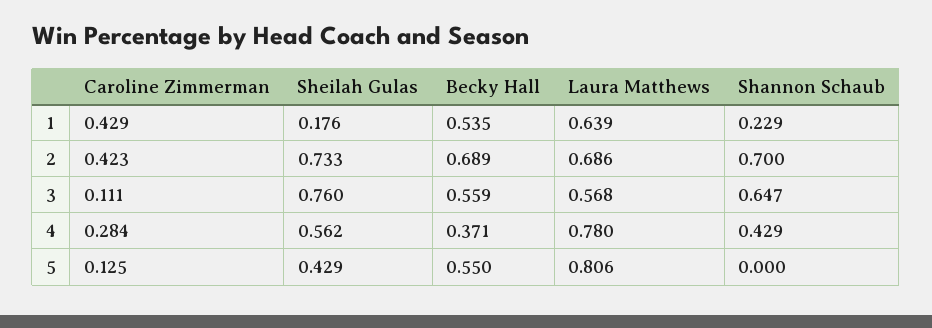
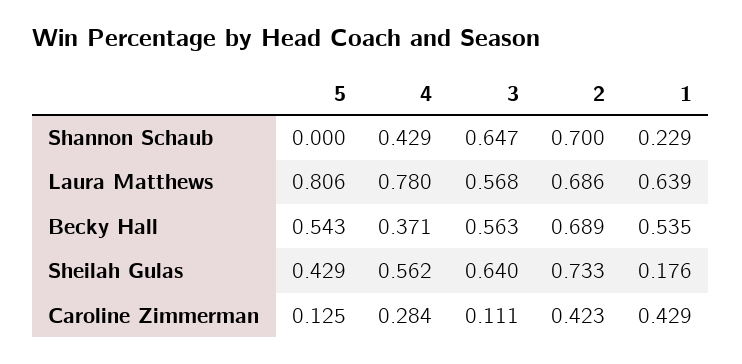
  {
    "Caroline Zimmerman": {
      "1": 0.429,
      "2": 0.423,
      "3": 0.111,
      "4": 0.284,
      "5": 0.125
    },
    "Sheilah Gulas": {
      "1": 0.176,
      "2": 0.733,
-     "3": 0.76,
+     "3": 0.64,
      "4": 0.562,
      "5": 0.429
    },
    "Becky Hall": {
      "1": 0.535,
      "2": 0.689,
-     "3": 0.559,
+     "3": 0.563,
      "4": 0.371,
-     "5": 0.55
+     "5": 0.543
    },
    "Laura Matthews": {
      "1": 0.639,
      "2": 0.686,
      "3": 0.568,
      "4": 0.78,
      "5": 0.806
    },
    "Shannon Schaub": {
      "1": 0.229,
      "2": 0.7,
      "3": 0.647,
      "4": 0.429,
      "5": 0
    }
  }

